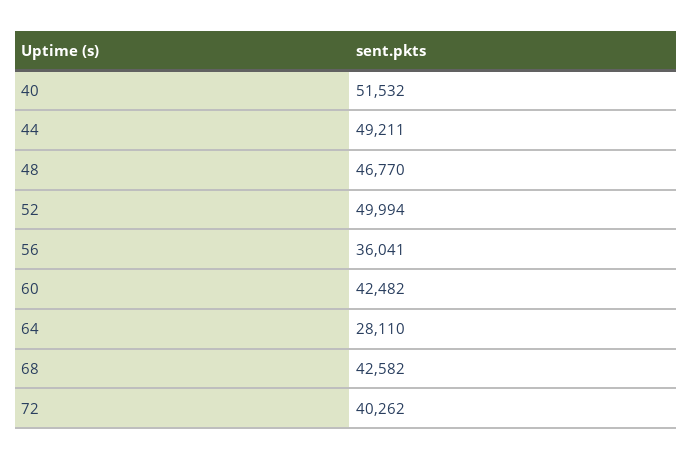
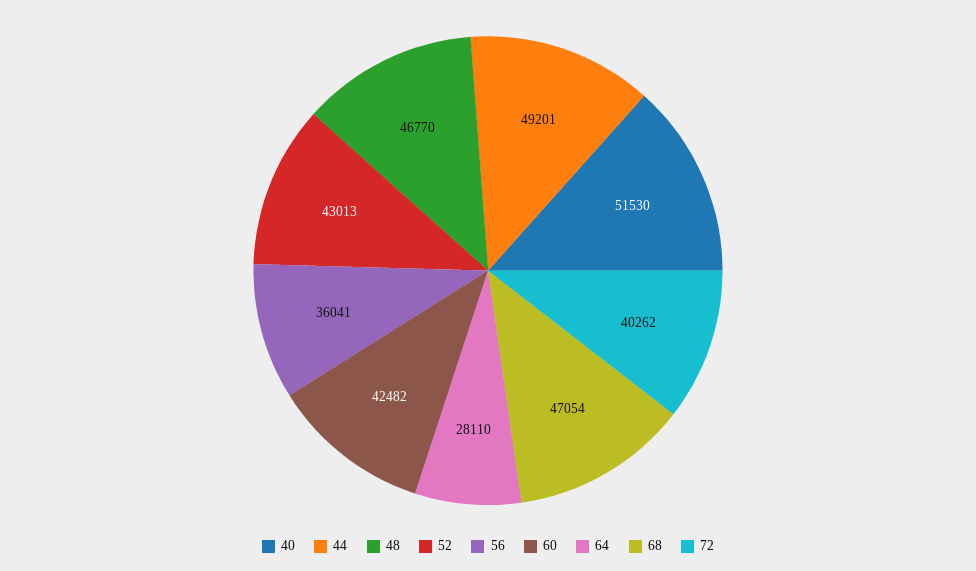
  {
-   "40": 51532,
+   "40": 51530,
-   "44": 49211,
+   "44": 49201,
    "48": 46770,
-   "52": 49994,
+   "52": 43013,
    "56": 36041,
    "60": 42482,
    "64": 28110,
-   "68": 42582,
+   "68": 47054,
    "72": 40262
  }

